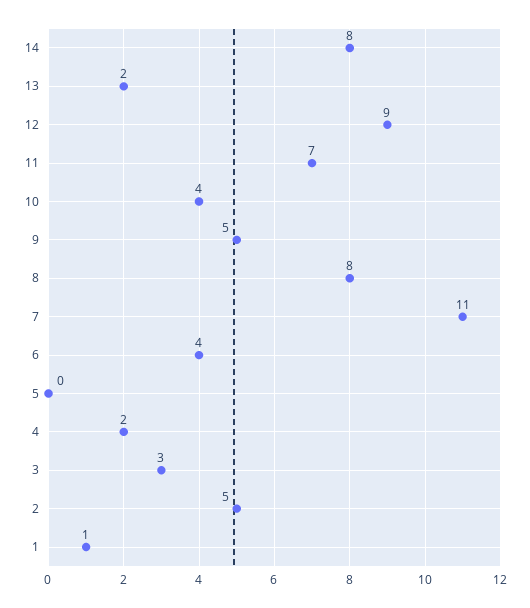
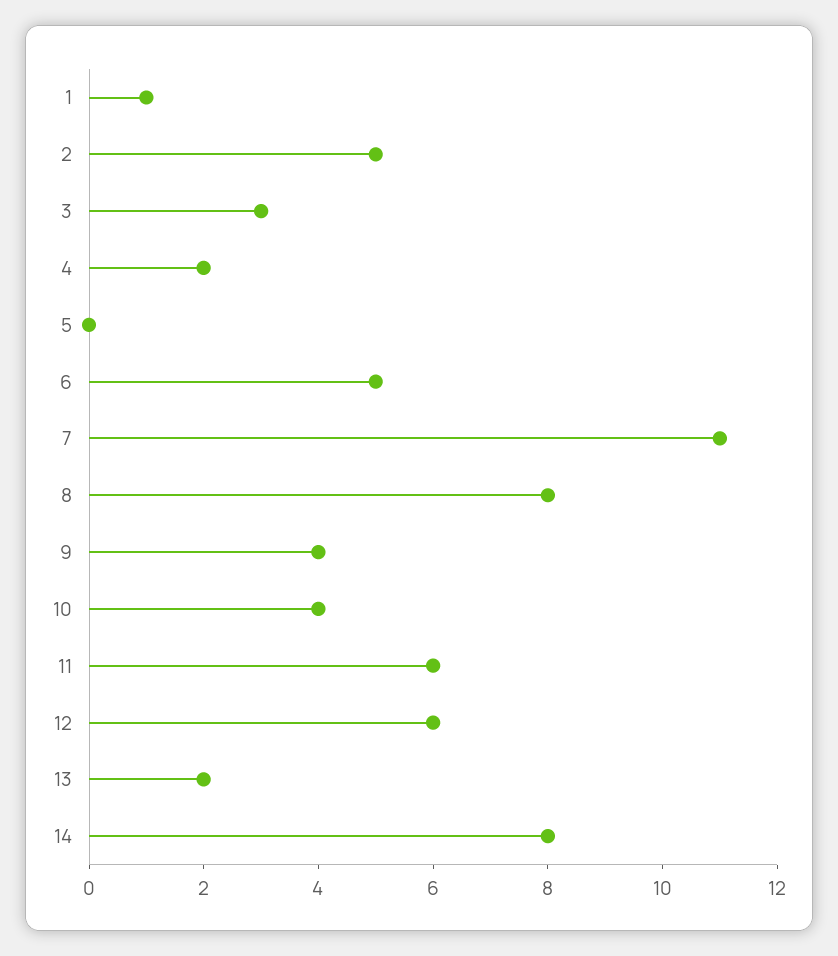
  {
    "14": 8,
    "13": 2,
-   "12": 9,
+   "12": 6,
-   "11": 7,
+   "11": 6,
    "10": 4,
-   "9": 5,
+   "9": 4,
    "8": 8,
    "7": 11,
-   "6": 4,
+   "6": 5,
    "5": 0,
    "4": 2,
    "3": 3,
    "2": 5,
    "1": 1
  }

